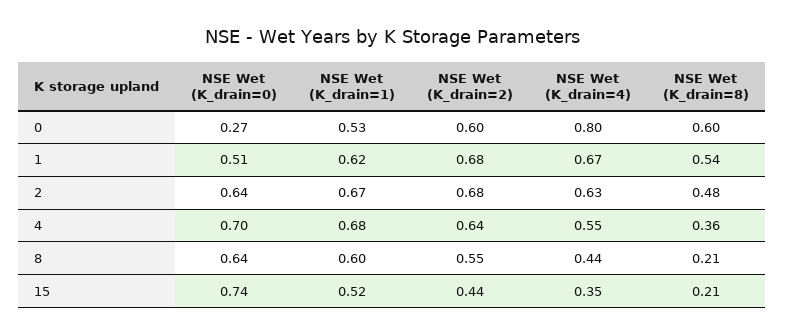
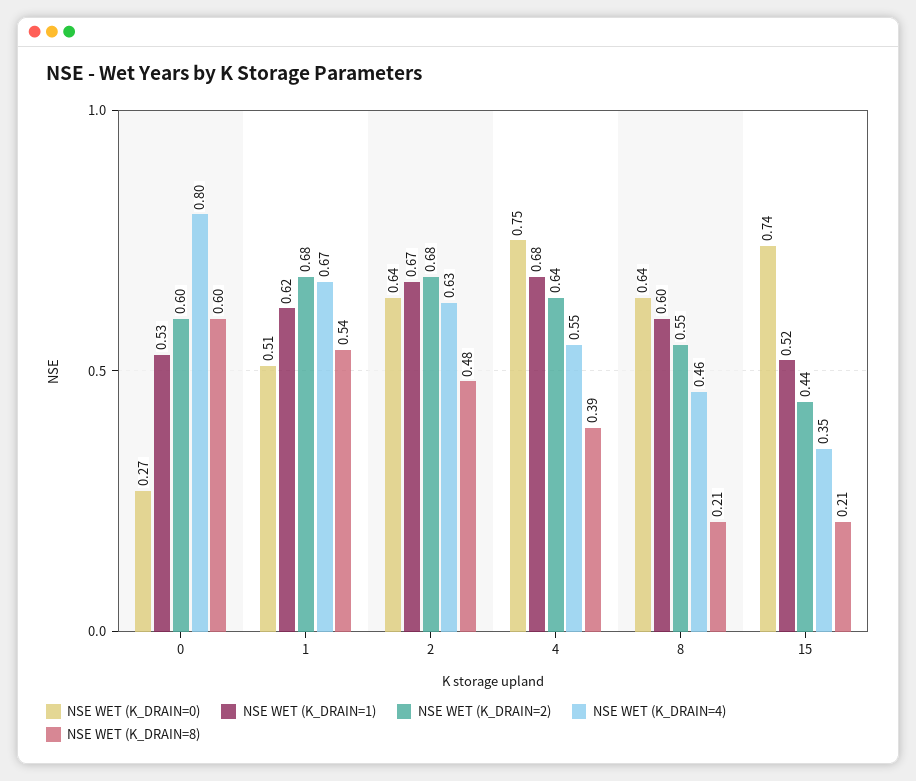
  {
    "NSE Wet (K_drain=0)": {
      "0": 0.27,
      "1": 0.51,
      "2": 0.64,
-     "4": 0.7,
+     "4": 0.75,
      "8": 0.64,
      "15": 0.74
    },
    "NSE Wet (K_drain=1)": {
      "0": 0.53,
      "1": 0.62,
      "2": 0.67,
      "4": 0.68,
      "8": 0.6,
      "15": 0.52
    },
    "NSE Wet (K_drain=2)": {
      "0": 0.6,
      "1": 0.68,
      "2": 0.68,
      "4": 0.64,
      "8": 0.55,
      "15": 0.44
    },
    "NSE Wet (K_drain=4)": {
      "0": 0.8,
      "1": 0.67,
      "2": 0.63,
      "4": 0.55,
-     "8": 0.44,
+     "8": 0.46,
      "15": 0.35
    },
    "NSE Wet (K_drain=8)": {
      "0": 0.6,
      "1": 0.54,
      "2": 0.48,
-     "4": 0.36,
+     "4": 0.39,
      "8": 0.21,
      "15": 0.21
    }
  }

